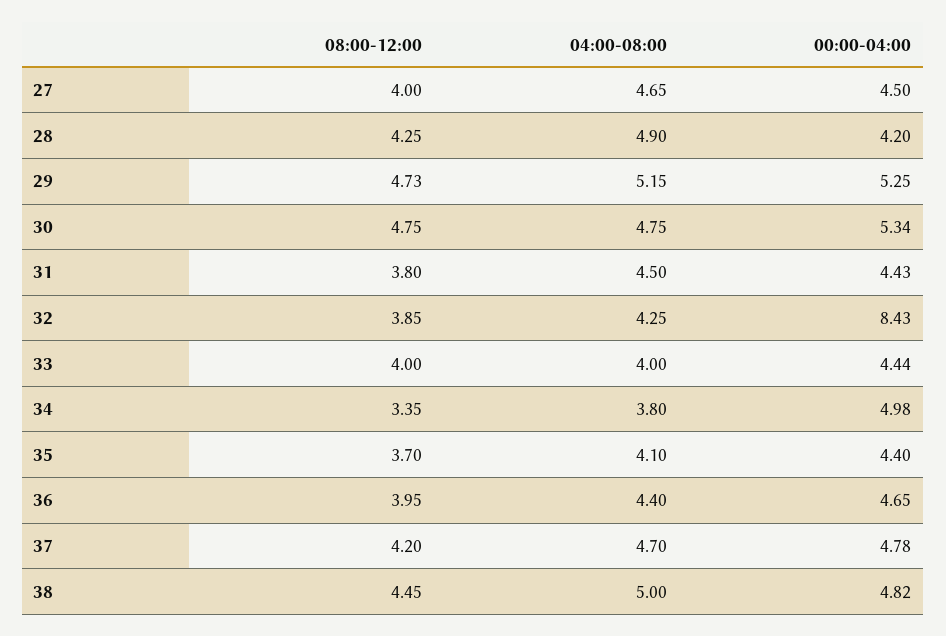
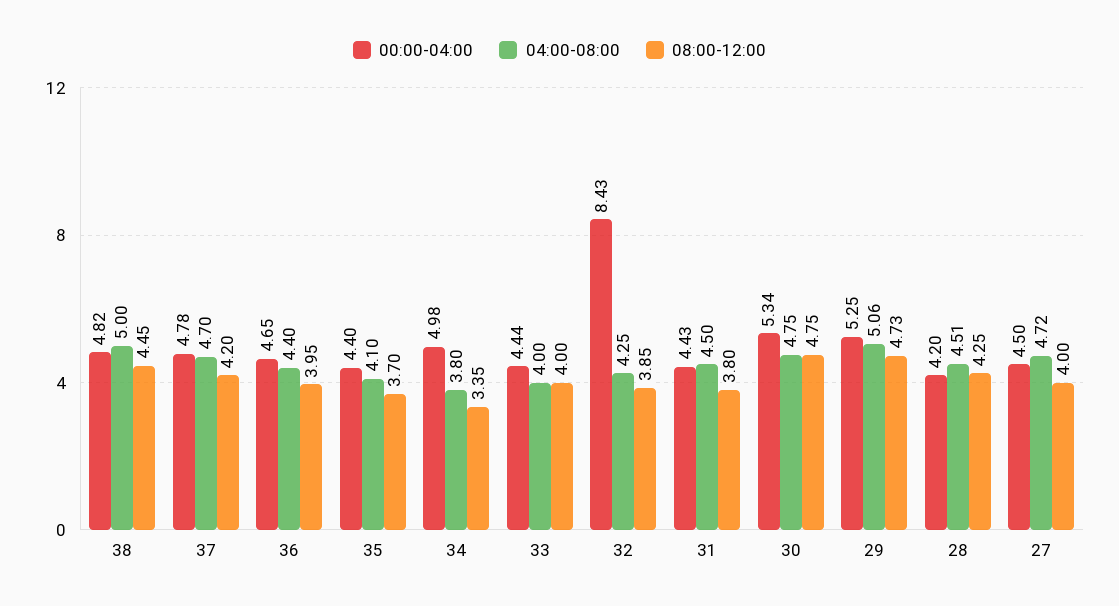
  {
    "08:00-12:00": {
      "27": 4,
      "28": 4.25,
      "29": 4.73,
      "30": 4.75,
      "31": 3.8,
      "32": 3.85,
      "33": 4,
      "34": 3.35,
      "35": 3.7,
      "36": 3.95,
      "37": 4.2,
      "38": 4.45
    },
    "04:00-08:00": {
-     "27": 4.65,
+     "27": 4.72,
-     "28": 4.9,
+     "28": 4.51,
-     "29": 5.15,
+     "29": 5.06,
      "30": 4.75,
      "31": 4.5,
      "32": 4.25,
      "33": 4,
      "34": 3.8,
      "35": 4.1,
      "36": 4.4,
      "37": 4.7,
      "38": 5
    },
    "00:00-04:00": {
      "27": 4.5,
      "28": 4.2,
      "29": 5.25,
      "30": 5.34,
      "31": 4.43,
      "32": 8.43,
      "33": 4.44,
      "34": 4.98,
      "35": 4.4,
      "36": 4.65,
      "37": 4.78,
      "38": 4.82
    }
  }

